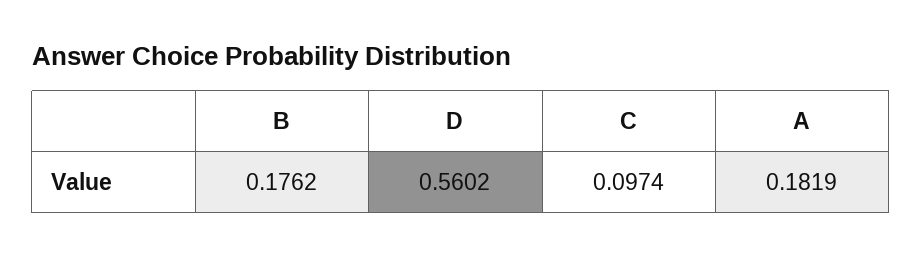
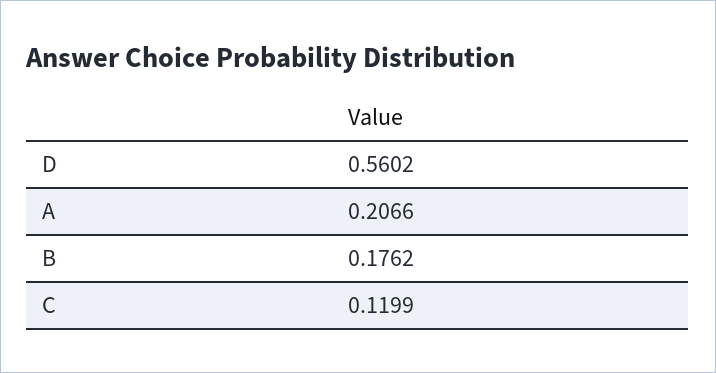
  {
    "B": 0.1762,
    "D": 0.5602,
-   "C": 0.0974,
+   "C": 0.1199,
-   "A": 0.1819
+   "A": 0.2066
  }

